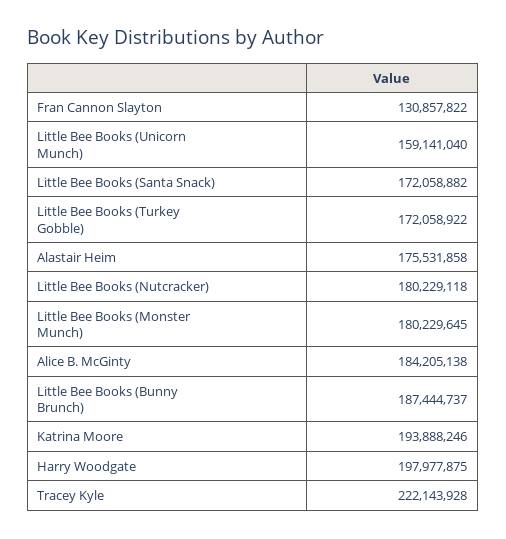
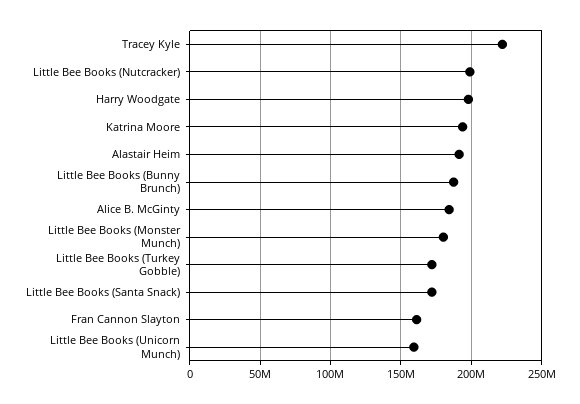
  {
-   "Fran Cannon Slayton": 130857822,
+   "Fran Cannon Slayton": 160000000,
    "Little Bee Books (Unicorn Munch)": 159141040,
    "Little Bee Books (Santa Snack)": 172058882,
    "Little Bee Books (Turkey Gobble)": 172058922,
-   "Alastair Heim": 175531858,
+   "Alastair Heim": 190000000,
-   "Little Bee Books (Nutcracker)": 180229118,
+   "Little Bee Books (Nutcracker)": 200000000,
    "Little Bee Books (Monster Munch)": 180229645,
    "Alice B. McGinty": 184205138,
    "Little Bee Books (Bunny Brunch)": 187444737,
    "Katrina Moore": 193888246,
    "Harry Woodgate": 197977875,
    "Tracey Kyle": 222143928
  }

